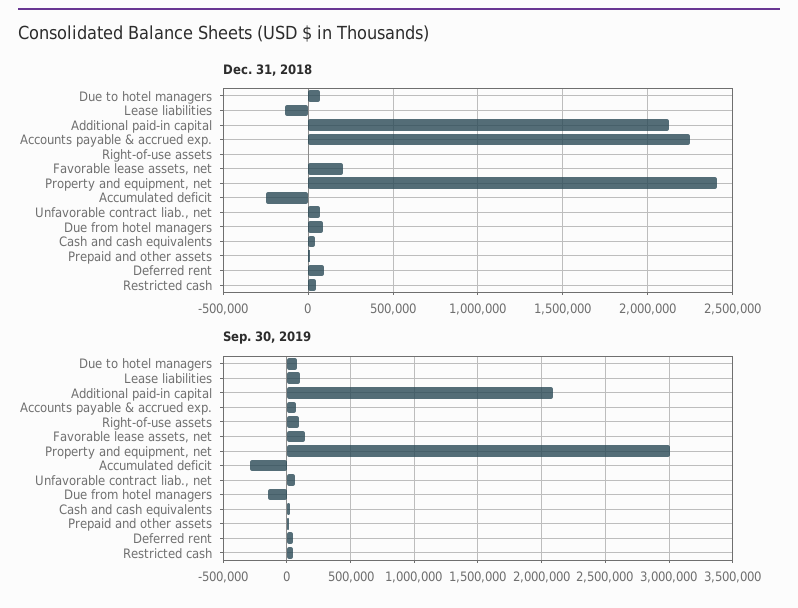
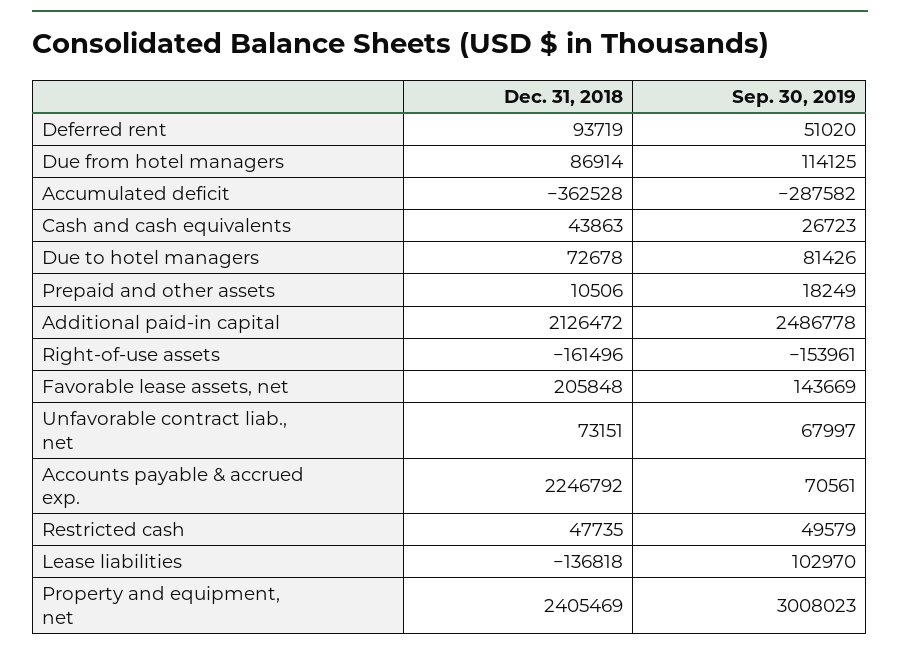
  {
    "Dec. 31, 2018": {
      "Due to hotel managers": 72678,
      "Lease liabilities": -136818,
      "Additional paid-in capital": 2126472,
      "Accounts payable & accrued exp.": 2246792,
-     "Right-of-use assets": 0,
+     "Right-of-use assets": -161496,
      "Favorable lease assets, net": 205848,
      "Property and equipment, net": 2405469,
-     "Accumulated deficit": -250000,
+     "Accumulated deficit": -362528,
      "Unfavorable contract liab., net": 73151,
      "Due from hotel managers": 86914,
      "Cash and cash equivalents": 43863,
      "Prepaid and other assets": 10506,
      "Deferred rent": 93719,
      "Restricted cash": 47735
    },
    "Sep. 30, 2019": {
      "Due to hotel managers": 81426,
      "Lease liabilities": 102970,
-     "Additional paid-in capital": 2100000,
+     "Additional paid-in capital": 2486778,
      "Accounts payable & accrued exp.": 70561,
-     "Right-of-use assets": 100000,
+     "Right-of-use assets": -153961,
      "Favorable lease assets, net": 143669,
      "Property and equipment, net": 3008023,
      "Accumulated deficit": -287582,
      "Unfavorable contract liab., net": 67997,
-     "Due from hotel managers": -150000,
+     "Due from hotel managers": 114125,
      "Cash and cash equivalents": 26723,
      "Prepaid and other assets": 18249,
      "Deferred rent": 51020,
      "Restricted cash": 49579
    }
  }

